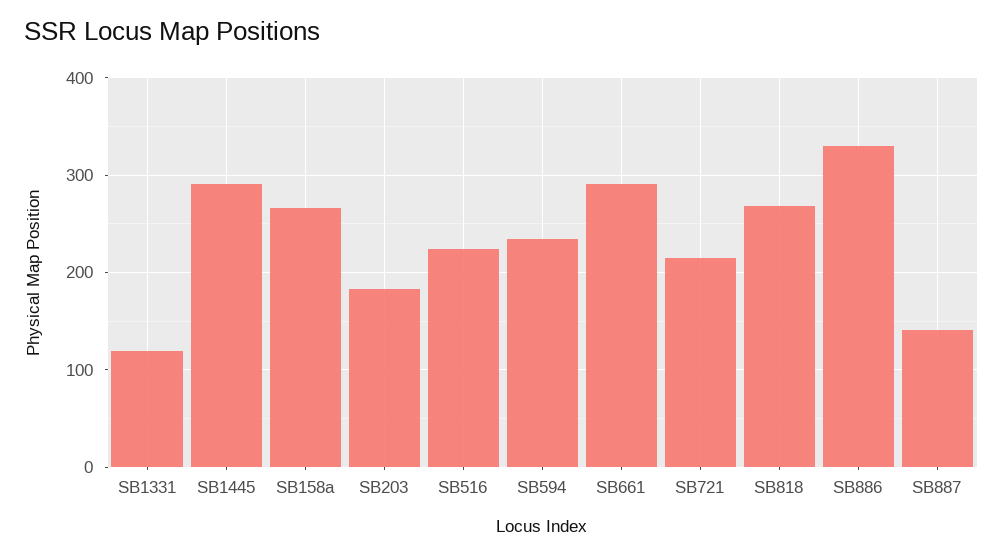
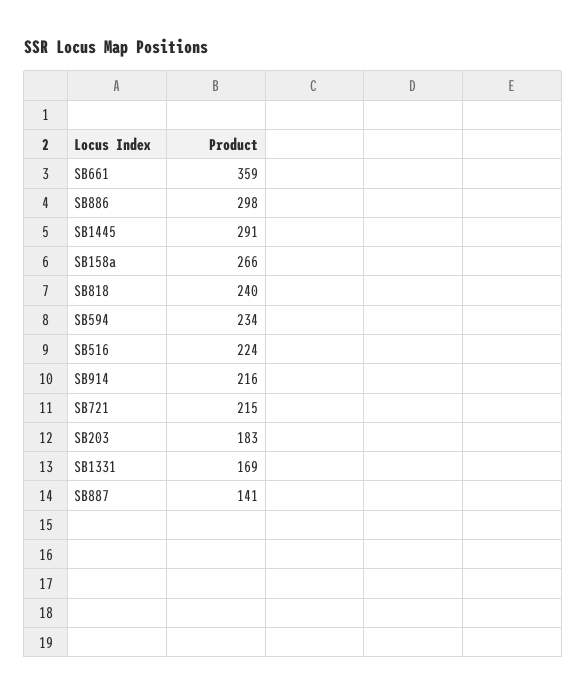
  {
-   "SB1331": 120,
+   "SB1331": 169,
    "SB1445": 291,
    "SB158a": 266,
    "SB203": 183,
    "SB516": 224,
    "SB594": 234,
-   "SB661": 290,
+   "SB661": 359,
    "SB721": 215,
-   "SB818": 270,
+   "SB818": 240,
-   "SB886": 330,
+   "SB886": 298,
-   "SB887": 141
+   "SB887": 141,
+   "SB914": 216
  }

